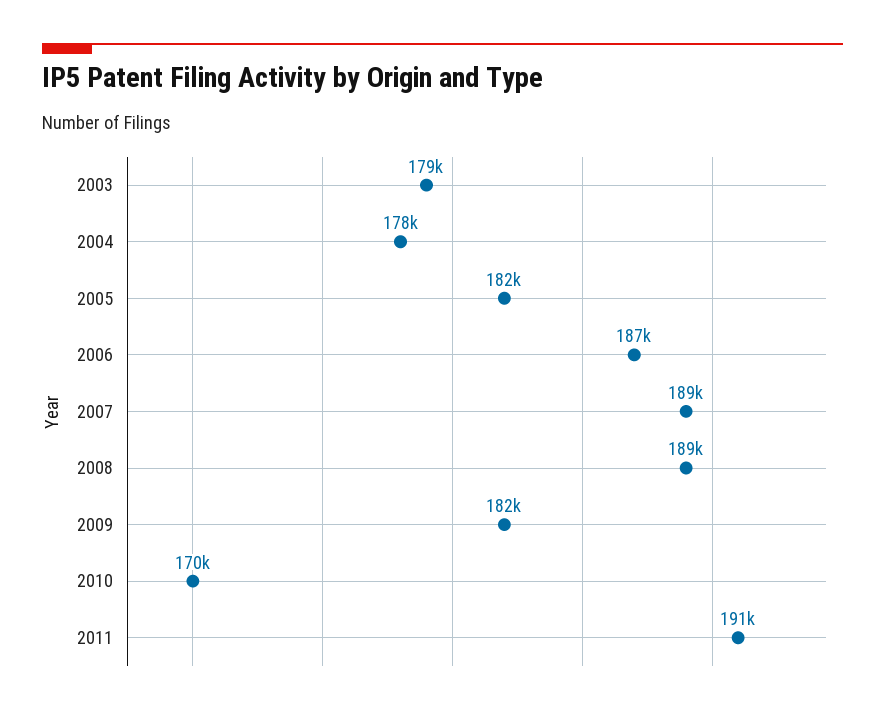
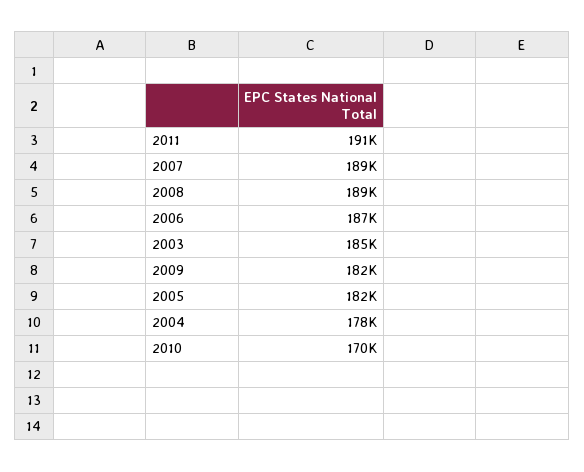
  {
-   "2003": 179000,
+   "2003": 185000,
    "2004": 178000,
    "2005": 182000,
    "2006": 187000,
    "2007": 189000,
    "2008": 189000,
    "2009": 182000,
    "2010": 170000,
    "2011": 191000
  }

